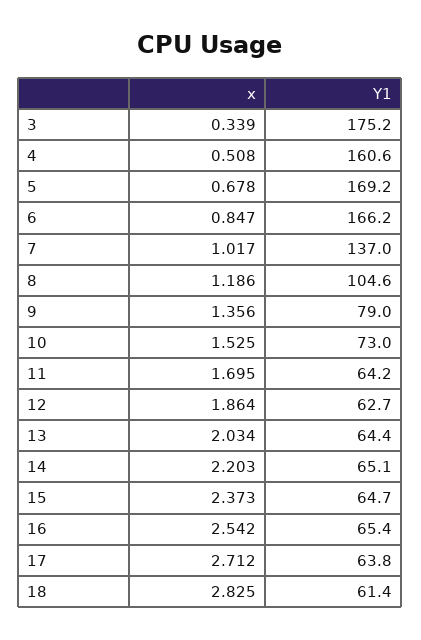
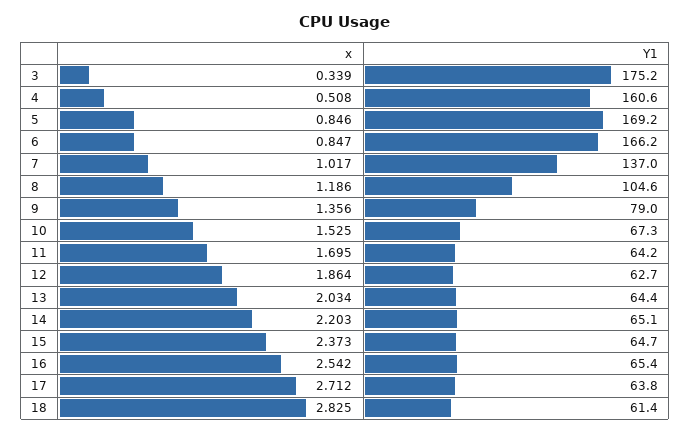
  {
    "x": {
      "3": 0.339,
      "4": 0.508,
-     "5": 0.678,
+     "5": 0.846,
      "6": 0.847,
      "7": 1.017,
      "8": 1.186,
      "9": 1.356,
      "10": 1.525,
      "11": 1.695,
      "12": 1.864,
      "13": 2.034,
      "14": 2.203,
      "15": 2.373,
      "16": 2.542,
      "17": 2.712,
      "18": 2.825
    },
    "Y1": {
      "3": 175.2,
      "4": 160.6,
      "5": 169.2,
      "6": 166.2,
      "7": 137,
      "8": 104.6,
      "9": 79,
-     "10": 73,
+     "10": 67.3,
      "11": 64.2,
      "12": 62.7,
      "13": 64.4,
      "14": 65.1,
      "15": 64.7,
      "16": 65.4,
      "17": 63.8,
      "18": 61.4
    }
  }

